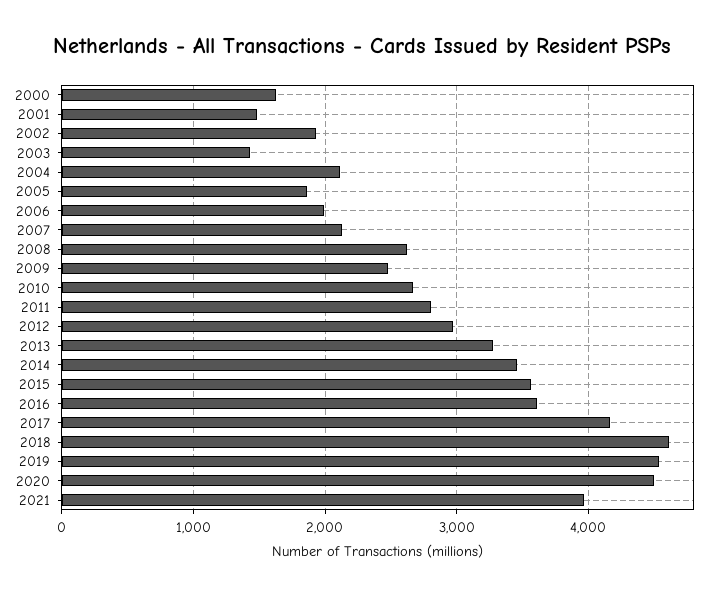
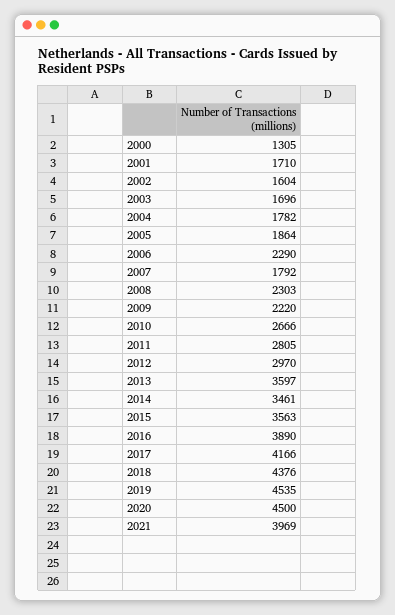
  {
-   "2000": 1600,
+   "2000": 1305,
-   "2001": 1500,
+   "2001": 1710,
-   "2002": 1900,
+   "2002": 1604,
-   "2003": 1400,
+   "2003": 1696,
-   "2004": 2100,
+   "2004": 1782,
    "2005": 1864,
-   "2006": 2000,
+   "2006": 2290,
-   "2007": 2100,
+   "2007": 1792,
-   "2008": 2600,
+   "2008": 2303,
-   "2009": 2500,
+   "2009": 2220,
    "2010": 2666,
    "2011": 2805,
    "2012": 2970,
-   "2013": 3300,
+   "2013": 3597,
    "2014": 3461,
    "2015": 3563,
-   "2016": 3600,
+   "2016": 3890,
    "2017": 4166,
-   "2018": 4600,
+   "2018": 4376,
    "2019": 4535,
    "2020": 4500,
    "2021": 3969
  }

